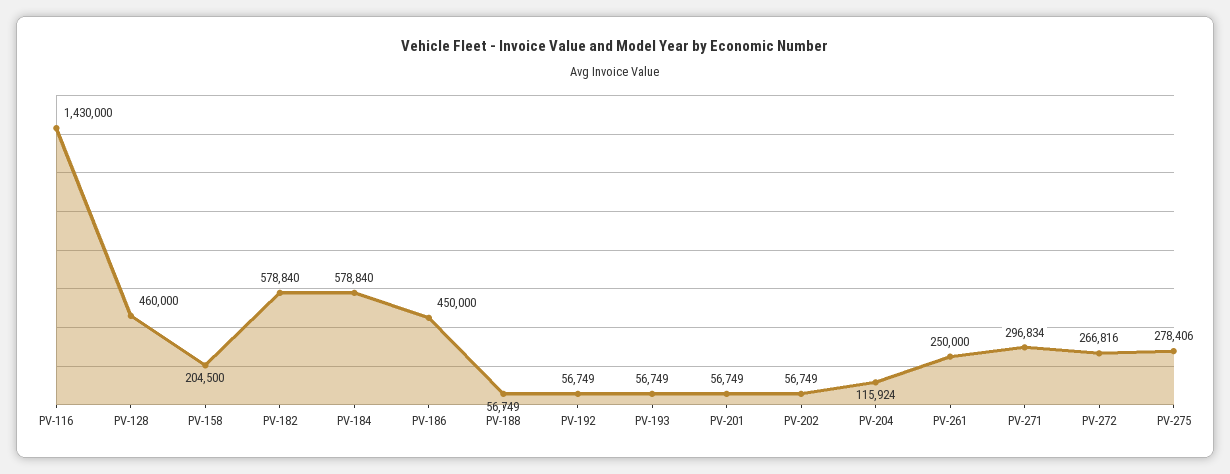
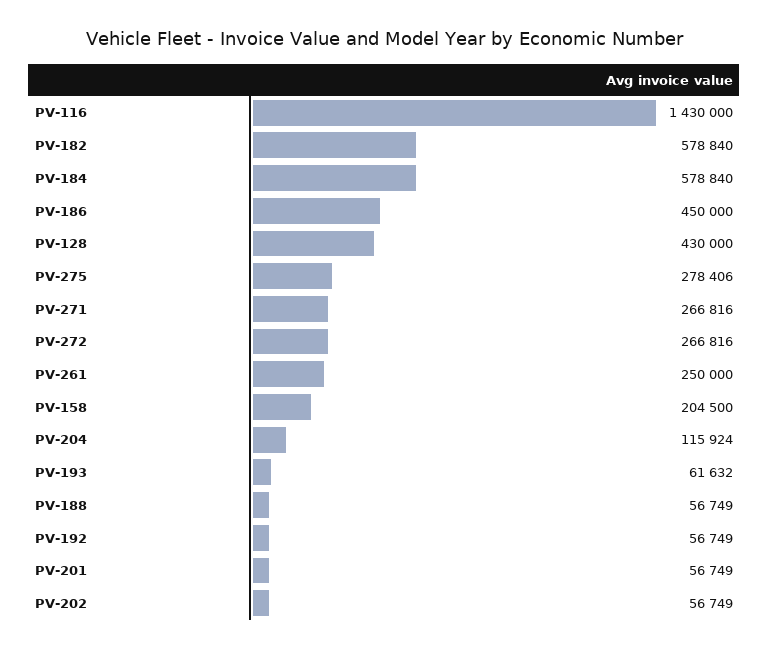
  {
    "PV-116": 1430000,
-   "PV-128": 460000,
+   "PV-128": 430000,
    "PV-158": 204500,
    "PV-182": 578840,
    "PV-184": 578840,
    "PV-186": 450000,
    "PV-188": 56749,
    "PV-192": 56749,
-   "PV-193": 56749,
+   "PV-193": 61632,
    "PV-201": 56749,
    "PV-202": 56749,
    "PV-204": 115924,
    "PV-261": 250000,
-   "PV-271": 296834,
+   "PV-271": 266816,
    "PV-272": 266816,
    "PV-275": 278406
  }

